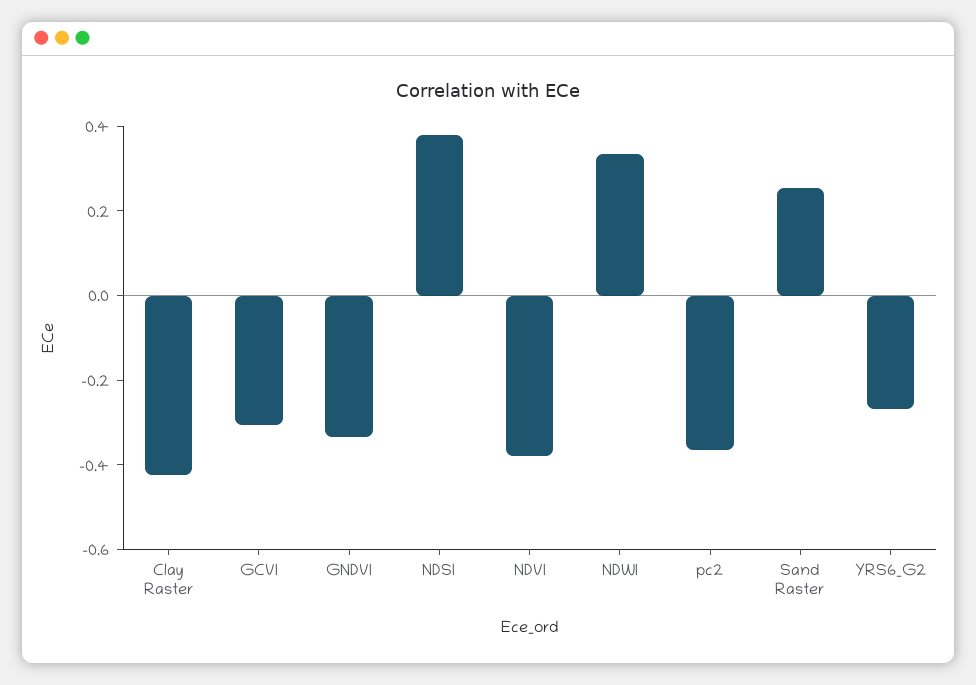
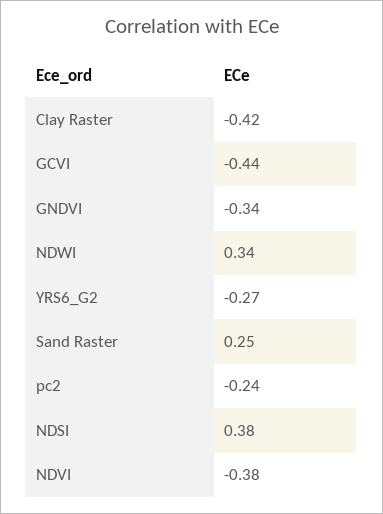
  {
    "Clay Raster": -0.42,
-   "GCVI": -0.3,
+   "GCVI": -0.44,
    "GNDVI": -0.34,
    "NDSI": 0.38,
    "NDVI": -0.38,
    "NDWI": 0.34,
-   "pc2": -0.35,
+   "pc2": -0.24,
    "Sand Raster": 0.25,
    "YRS6_G2": -0.27
  }

